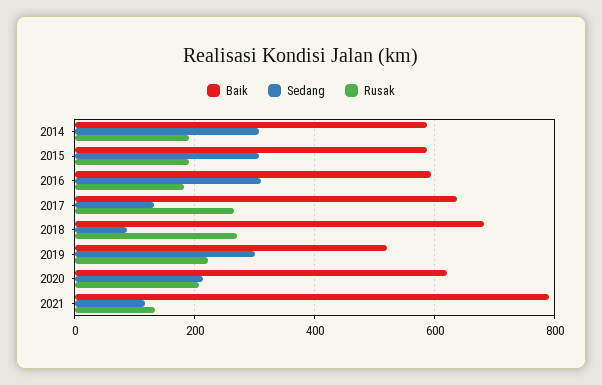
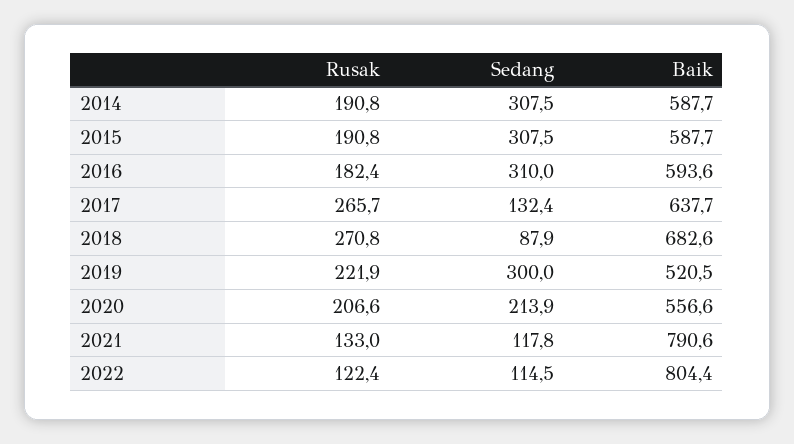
  {
    "Baik": {
      "2014": 587.7,
      "2015": 587.7,
      "2016": 593.6,
      "2017": 637.7,
      "2018": 682.6,
      "2019": 520.5,
-     "2020": 620,
+     "2020": 556.6,
-     "2021": 790.6
+     "2021": 790.6,
+     "2022": 804.4
    },
    "Sedang": {
      "2014": 307.5,
      "2015": 307.5,
      "2016": 310,
      "2017": 132.4,
      "2018": 87.9,
      "2019": 300,
      "2020": 213.9,
-     "2021": 117.8
+     "2021": 117.8,
+     "2022": 114.5
    },
    "Rusak": {
      "2014": 190.8,
      "2015": 190.8,
      "2016": 182.4,
      "2017": 265.7,
      "2018": 270.8,
      "2019": 221.9,
      "2020": 206.6,
-     "2021": 133
+     "2021": 133,
+     "2022": 122.4
    }
  }

